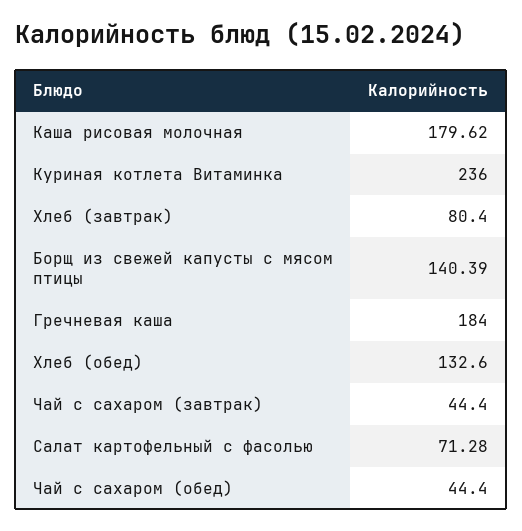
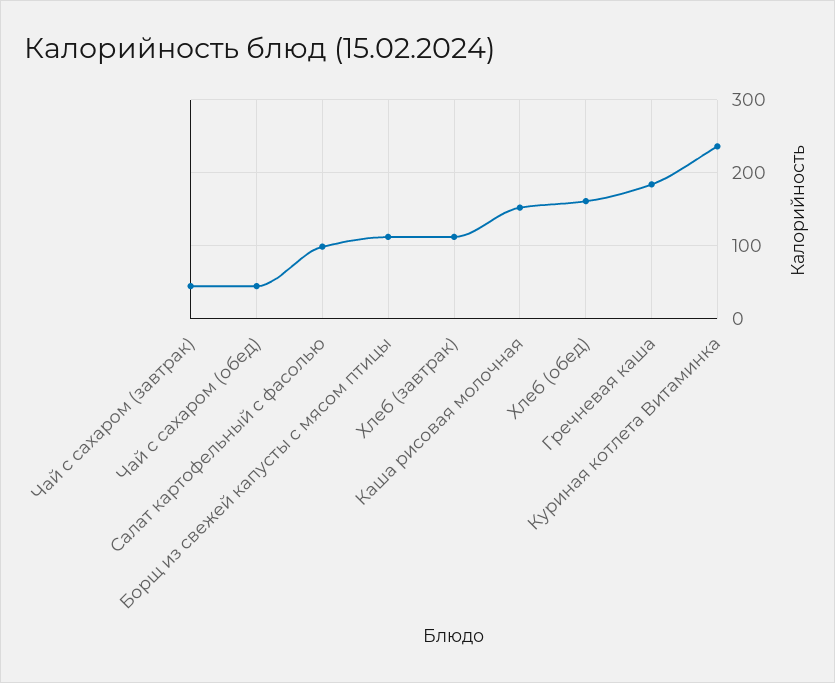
  {
-   "Каша рисовая молочная": 179.62,
+   "Каша рисовая молочная": 150,
    "Куриная котлета Витаминка": 236,
-   "Хлеб (завтрак)": 80.4,
+   "Хлеб (завтрак)": 110,
-   "Борщ из свежей капусты с мясом птицы": 140.39,
+   "Борщ из свежей капусты с мясом птицы": 110,
    "Гречневая каша": 184,
-   "Хлеб (обед)": 132.6,
+   "Хлеб (обед)": 160,
    "Чай с сахаром (завтрак)": 44.4,
-   "Салат картофельный с фасолью": 71.28,
+   "Салат картофельный с фасолью": 100,
    "Чай с сахаром (обед)": 44.4
  }

